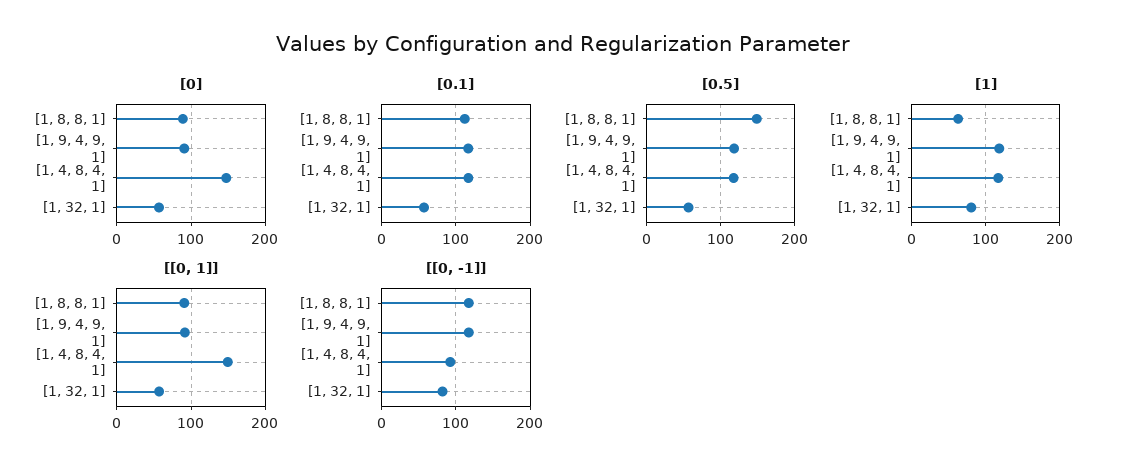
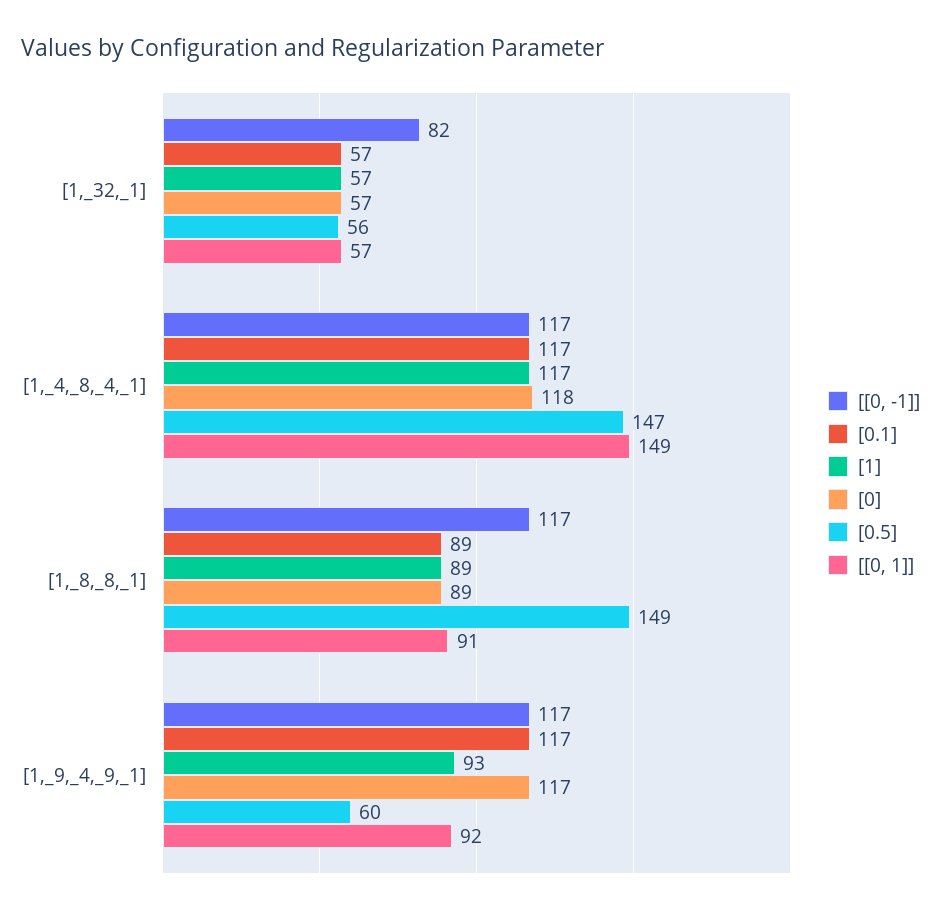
  {
    "[0]": {
      "[1, 8, 8, 1]": 89,
-     "[1, 9, 4, 9, 1]": 90,
+     "[1, 9, 4, 9, 1]": 117,
-     "[1, 4, 8, 4, 1]": 150,
+     "[1, 4, 8, 4, 1]": 118,
      "[1, 32, 1]": 57
    },
    "[0.1]": {
-     "[1, 8, 8, 1]": 110,
+     "[1, 8, 8, 1]": 89,
      "[1, 9, 4, 9, 1]": 117,
      "[1, 4, 8, 4, 1]": 117,
      "[1, 32, 1]": 57
    },
    "[0.5]": {
      "[1, 8, 8, 1]": 149,
-     "[1, 9, 4, 9, 1]": 120,
+     "[1, 9, 4, 9, 1]": 60,
-     "[1, 4, 8, 4, 1]": 120,
+     "[1, 4, 8, 4, 1]": 147,
      "[1, 32, 1]": 56
    },
    "[1]": {
-     "[1, 8, 8, 1]": 60,
+     "[1, 8, 8, 1]": 89,
-     "[1, 9, 4, 9, 1]": 120,
+     "[1, 9, 4, 9, 1]": 93,
      "[1, 4, 8, 4, 1]": 117,
-     "[1, 32, 1]": 80
+     "[1, 32, 1]": 57
    },
    "[[0, 1]]": {
      "[1, 8, 8, 1]": 91,
      "[1, 9, 4, 9, 1]": 92,
      "[1, 4, 8, 4, 1]": 149,
      "[1, 32, 1]": 57
    },
    "[[0, -1]]": {
      "[1, 8, 8, 1]": 117,
      "[1, 9, 4, 9, 1]": 117,
-     "[1, 4, 8, 4, 1]": 90,
+     "[1, 4, 8, 4, 1]": 117,
      "[1, 32, 1]": 82
    }
  }

